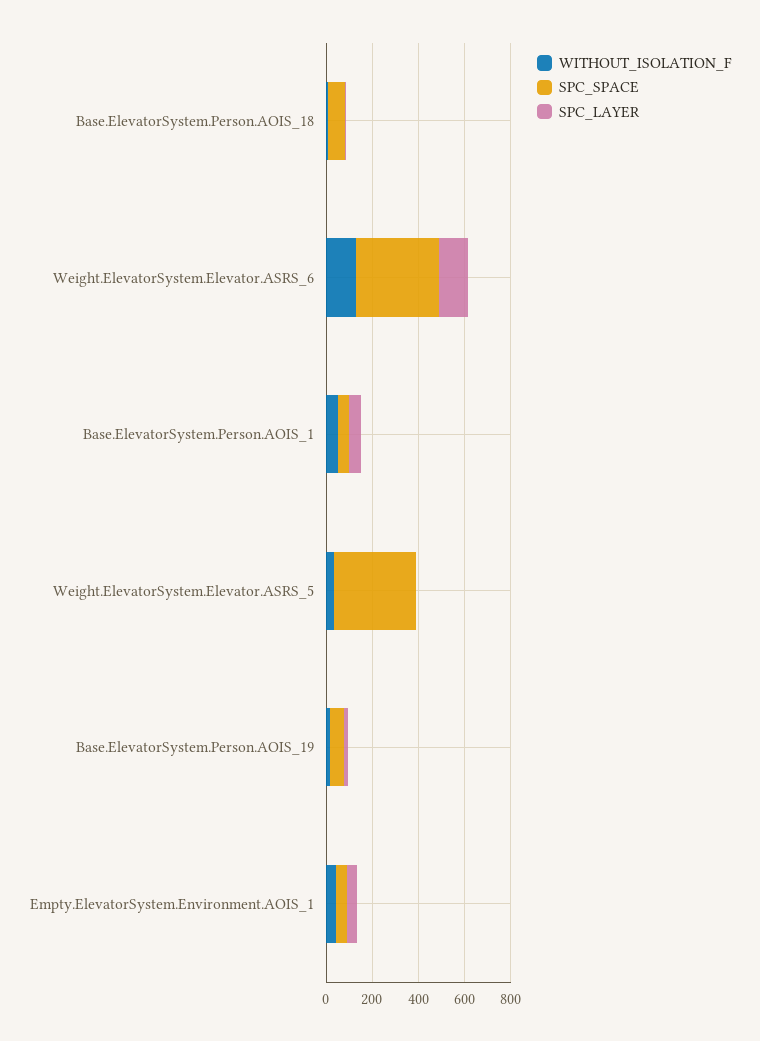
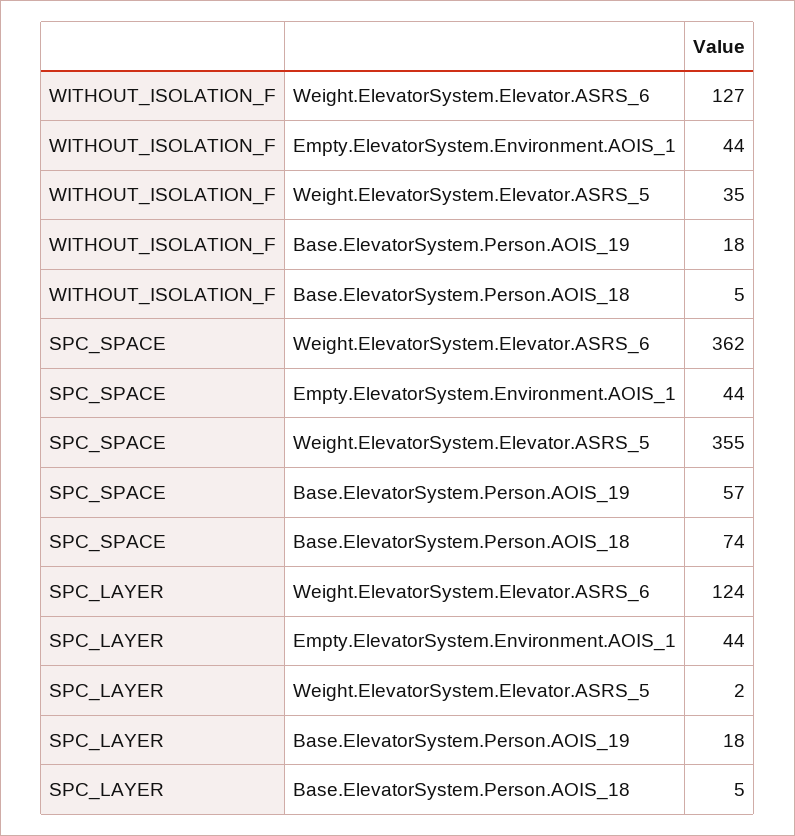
  {
    "WITHOUT_ISOLATION_F": {
      "Base.ElevatorSystem.Person.AOIS_18": 5,
      "Weight.ElevatorSystem.Elevator.ASRS_6": 127,
-     "Base.ElevatorSystem.Person.AOIS_1": 50,
      "Weight.ElevatorSystem.Elevator.ASRS_5": 35,
      "Base.ElevatorSystem.Person.AOIS_19": 18,
      "Empty.ElevatorSystem.Environment.AOIS_1": 44
    },
    "SPC_SPACE": {
      "Base.ElevatorSystem.Person.AOIS_18": 74,
      "Weight.ElevatorSystem.Elevator.ASRS_6": 362,
-     "Base.ElevatorSystem.Person.AOIS_1": 50,
      "Weight.ElevatorSystem.Elevator.ASRS_5": 355,
      "Base.ElevatorSystem.Person.AOIS_19": 57,
      "Empty.ElevatorSystem.Environment.AOIS_1": 44
    },
    "SPC_LAYER": {
      "Base.ElevatorSystem.Person.AOIS_18": 5,
      "Weight.ElevatorSystem.Elevator.ASRS_6": 124,
-     "Base.ElevatorSystem.Person.AOIS_1": 50,
      "Weight.ElevatorSystem.Elevator.ASRS_5": 2,
      "Base.ElevatorSystem.Person.AOIS_19": 18,
      "Empty.ElevatorSystem.Environment.AOIS_1": 44
    }
  }

